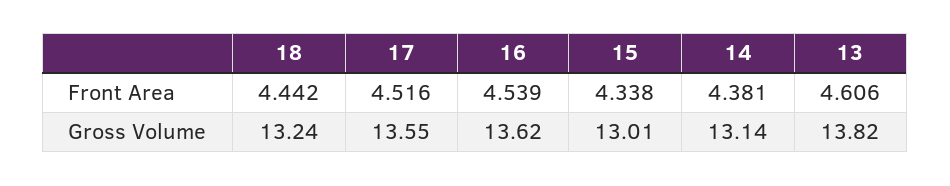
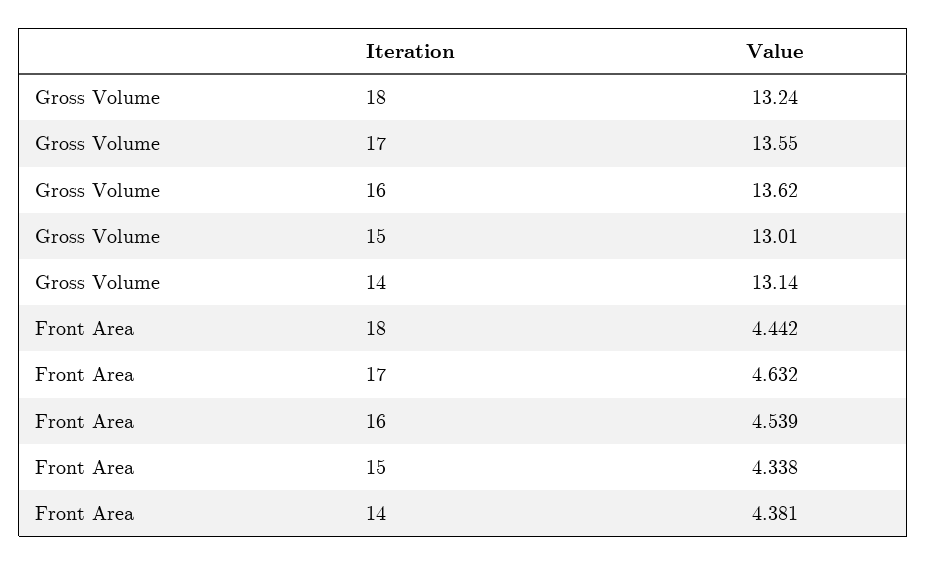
  {
    "18": {
      "Front Area": 4.442,
      "Gross Volume": 13.24
    },
    "17": {
-     "Front Area": 4.516,
+     "Front Area": 4.632,
      "Gross Volume": 13.55
    },
    "16": {
      "Front Area": 4.539,
      "Gross Volume": 13.62
    },
    "15": {
      "Front Area": 4.338,
      "Gross Volume": 13.01
    },
    "14": {
      "Front Area": 4.381,
      "Gross Volume": 13.14
-   },
+   }
-   "13": {
-     "Front Area": 4.606,
-     "Gross Volume": 13.82
-   }
  }

